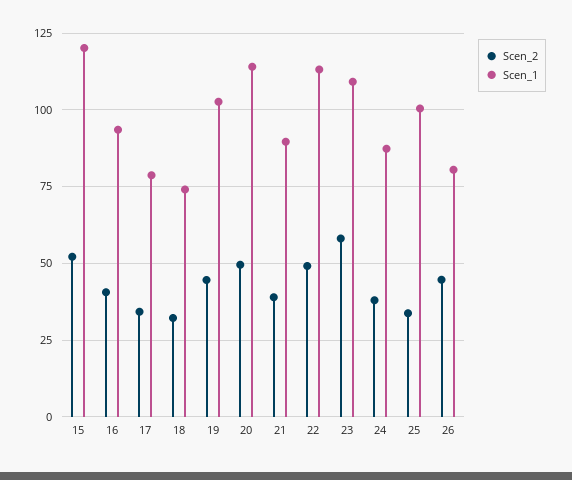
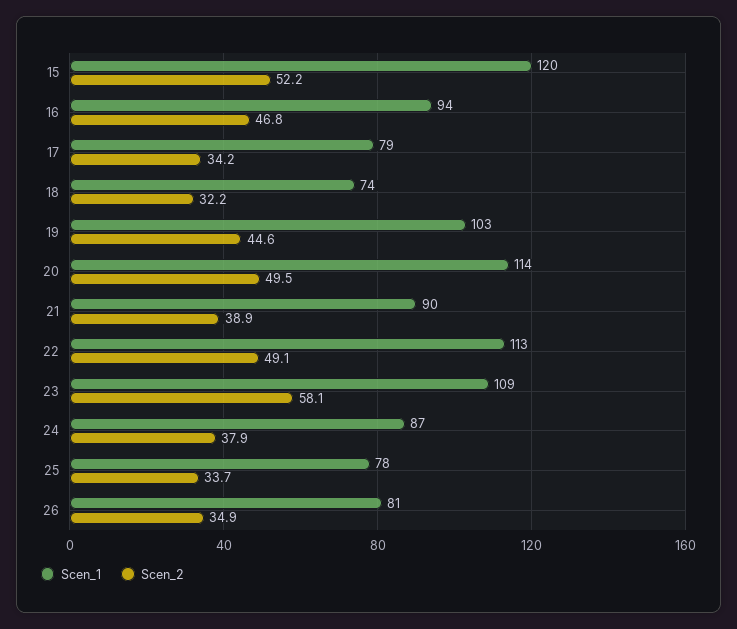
  {
    "Scen_2": {
      "15": 52.2,
-     "16": 40,
+     "16": 46.8,
      "17": 34.2,
      "18": 32.2,
      "19": 44.6,
      "20": 49.5,
      "21": 38.9,
      "22": 49.1,
      "23": 58.1,
      "24": 37.9,
      "25": 33.7,
-     "26": 45
+     "26": 34.9
    },
    "Scen_1": {
      "15": 120,
      "16": 94,
      "17": 79,
      "18": 74,
      "19": 103,
      "20": 114,
      "21": 90,
      "22": 113,
      "23": 109,
      "24": 87,
-     "25": 100,
+     "25": 78,
      "26": 81
    }
  }

